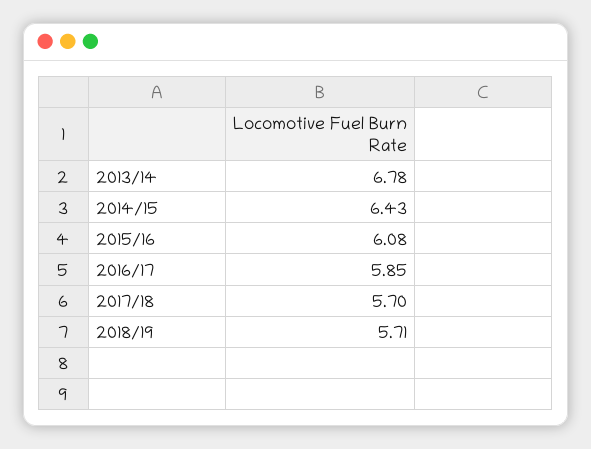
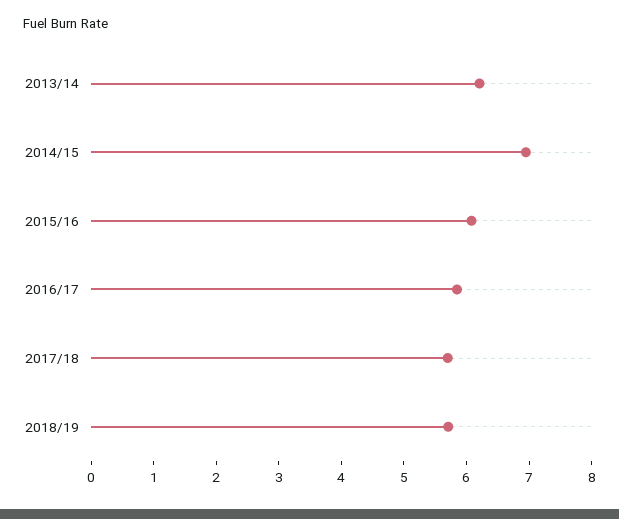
  {
-   "2013/14": 6.78,
+   "2013/14": 6.2,
-   "2014/15": 6.43,
+   "2014/15": 7,
    "2015/16": 6.08,
    "2016/17": 5.85,
    "2017/18": 5.7,
    "2018/19": 5.71
  }

